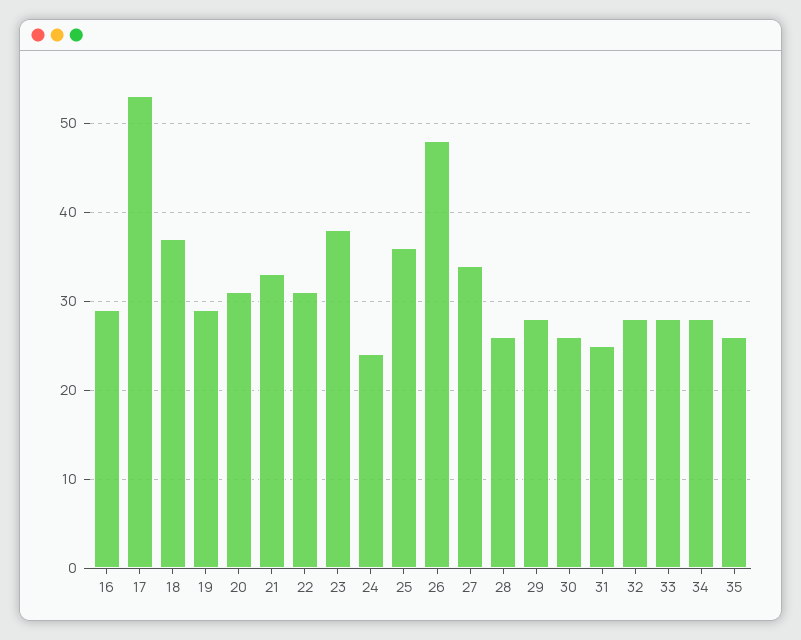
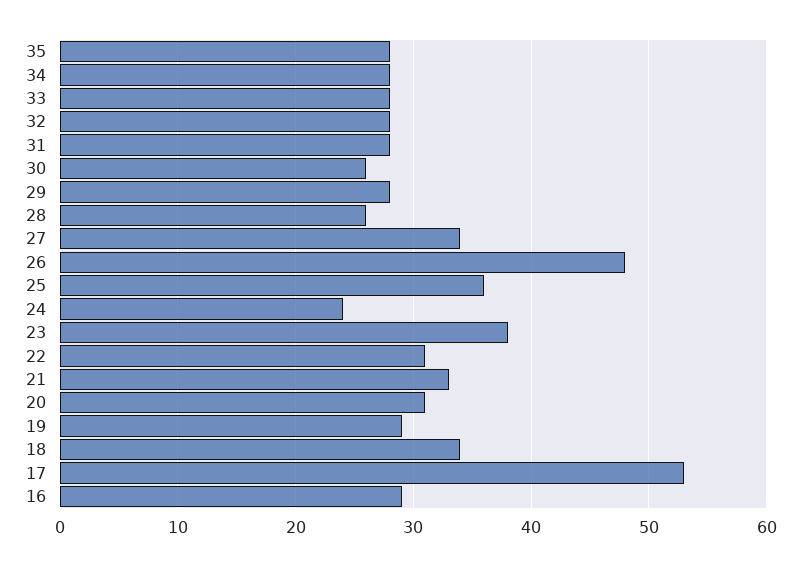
  {
    "16": 29,
    "17": 53,
-   "18": 37,
+   "18": 34,
    "19": 29,
    "20": 31,
    "21": 33,
    "22": 31,
    "23": 38,
    "24": 24,
    "25": 36,
    "26": 48,
    "27": 34,
    "28": 26,
    "29": 28,
    "30": 26,
-   "31": 25,
+   "31": 28,
    "32": 28,
    "33": 28,
    "34": 28,
-   "35": 26
+   "35": 28
  }

